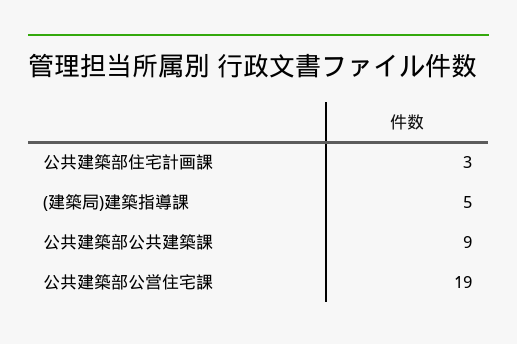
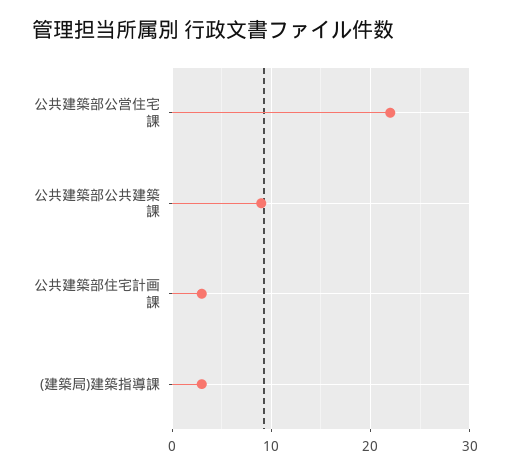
  {
    "公共建築部住宅計画課": 3,
-   "(建築局)建築指導課": 5,
+   "(建築局)建築指導課": 3,
    "公共建築部公共建築課": 9,
-   "公共建築部公営住宅課": 19
+   "公共建築部公営住宅課": 22
  }

